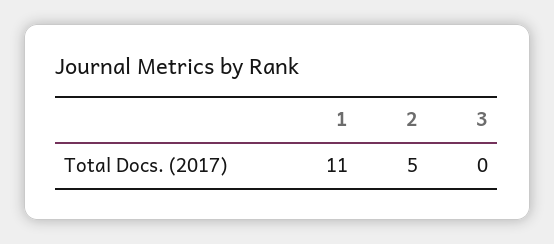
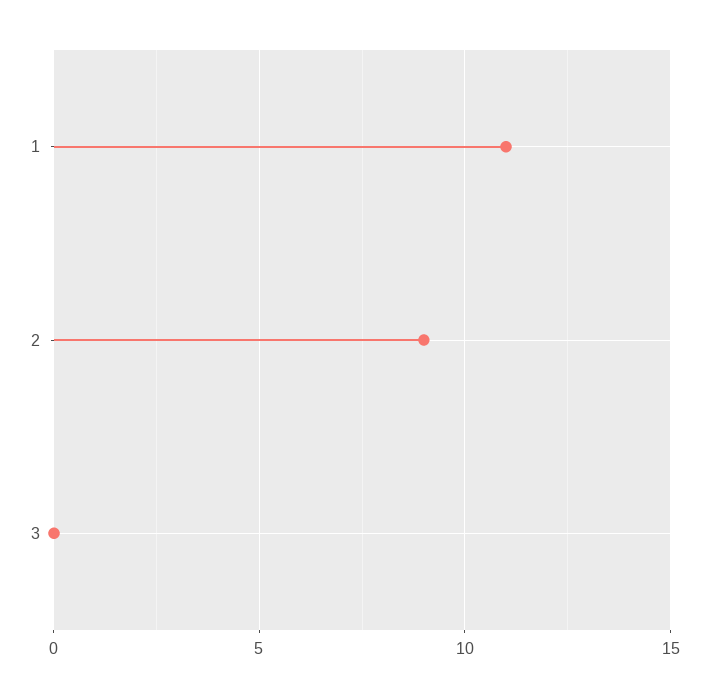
  {
    "1": 11,
-   "2": 5,
+   "2": 9,
    "3": 0
  }

